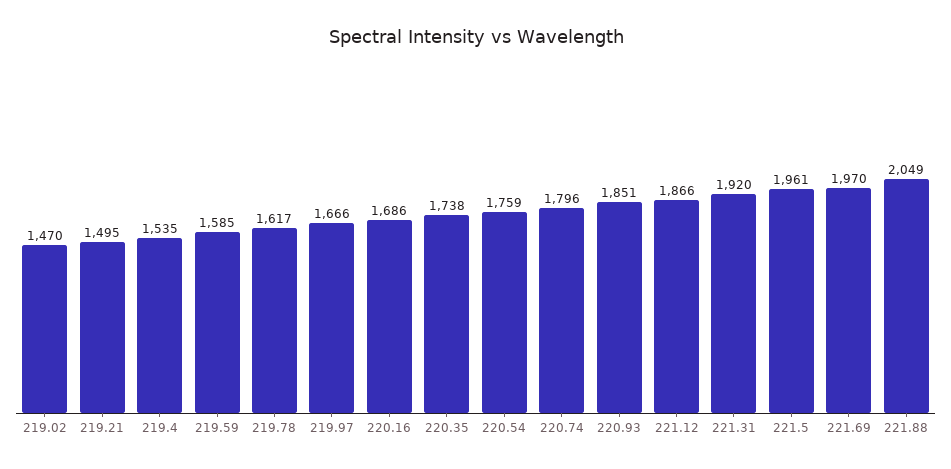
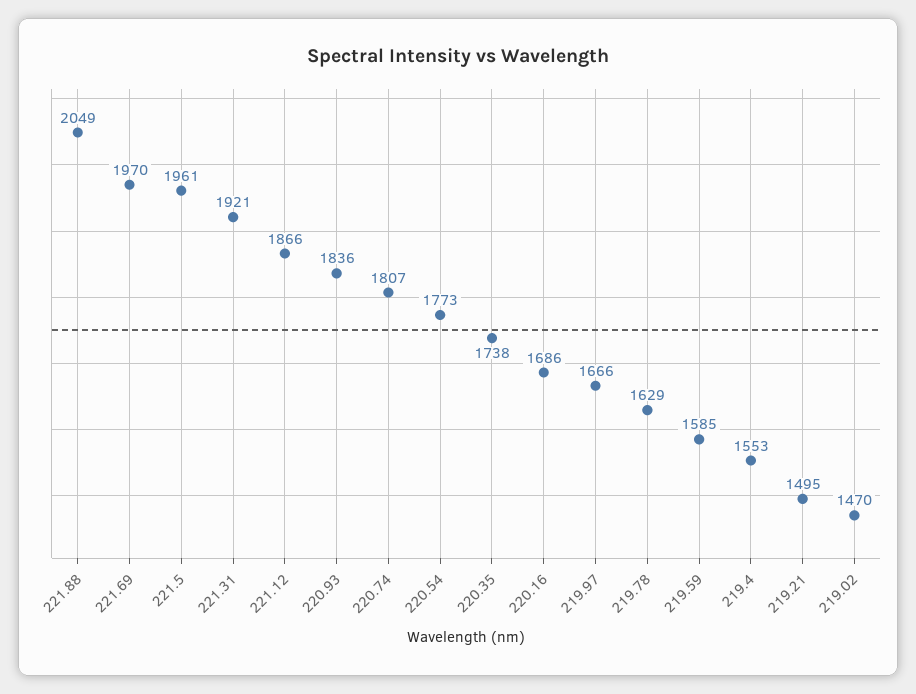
  {
    "219.02": 1470,
    "219.21": 1495,
-   "219.4": 1535,
+   "219.4": 1553,
    "219.59": 1585,
-   "219.78": 1617,
+   "219.78": 1629,
    "219.97": 1666,
    "220.16": 1686,
    "220.35": 1738,
-   "220.54": 1759,
+   "220.54": 1773,
-   "220.74": 1796,
+   "220.74": 1807,
-   "220.93": 1851,
+   "220.93": 1836,
    "221.12": 1866,
-   "221.31": 1920,
+   "221.31": 1921,
    "221.5": 1961,
    "221.69": 1970,
    "221.88": 2049
  }

